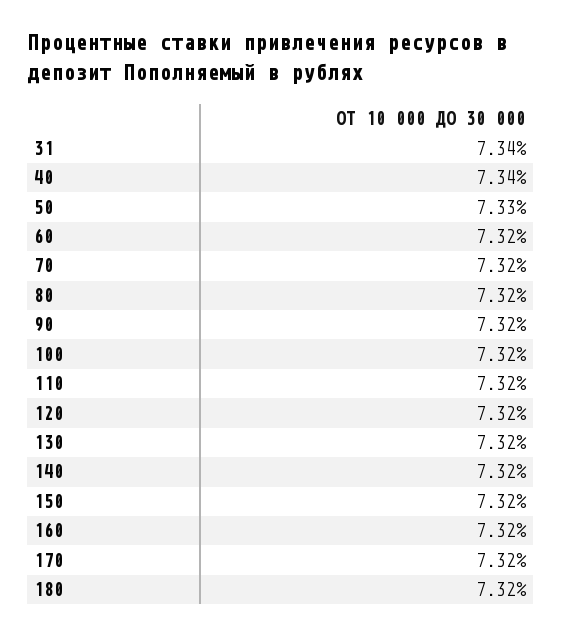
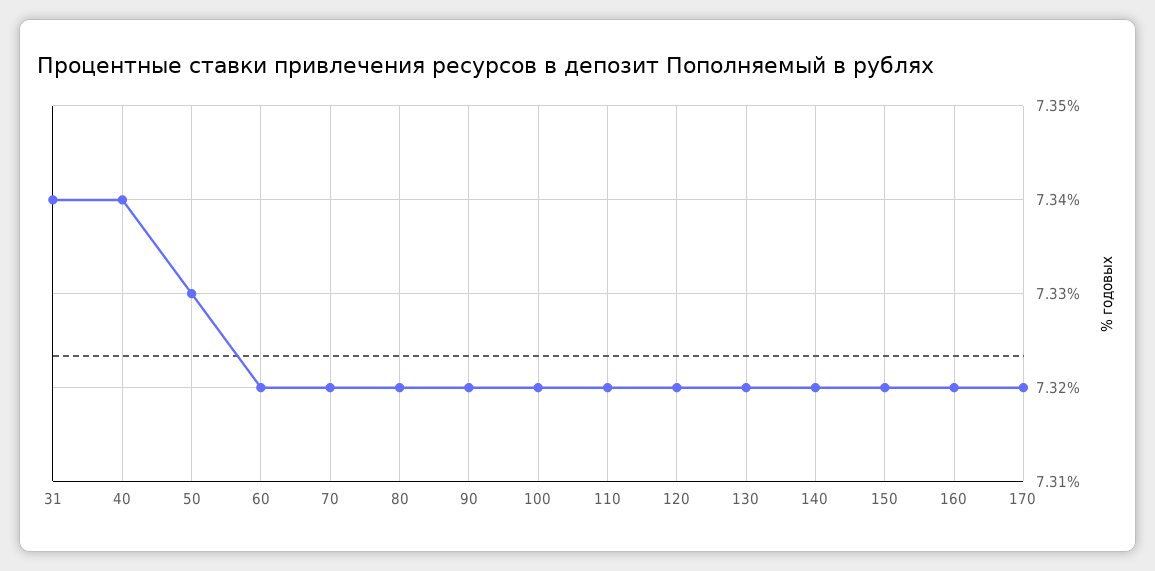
  {
    "31": 7.34,
    "40": 7.34,
    "50": 7.33,
    "60": 7.32,
    "70": 7.32,
    "80": 7.32,
    "90": 7.32,
    "100": 7.32,
    "110": 7.32,
    "120": 7.32,
    "130": 7.32,
    "140": 7.32,
    "150": 7.32,
    "160": 7.32,
-   "170": 7.32,
+   "170": 7.32
-   "180": 7.32
  }

